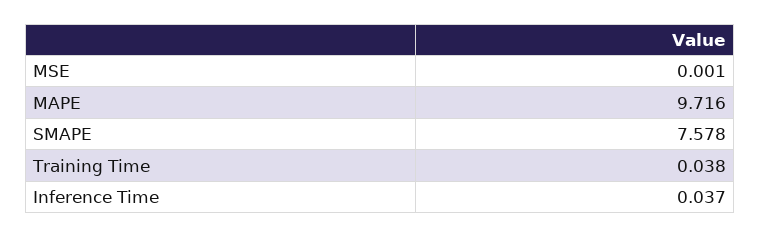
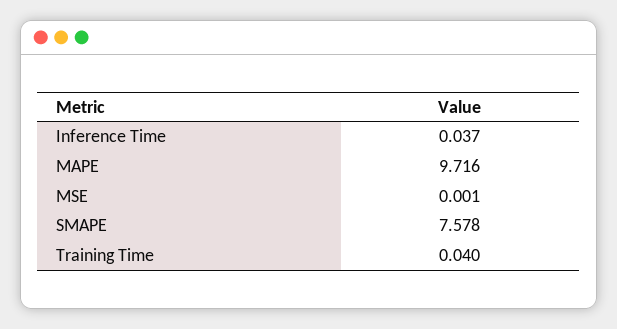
  {
    "MSE": 0.001,
    "MAPE": 9.716,
    "SMAPE": 7.578,
-   "Training Time": 0.038,
+   "Training Time": 0.04,
    "Inference Time": 0.037
  }

